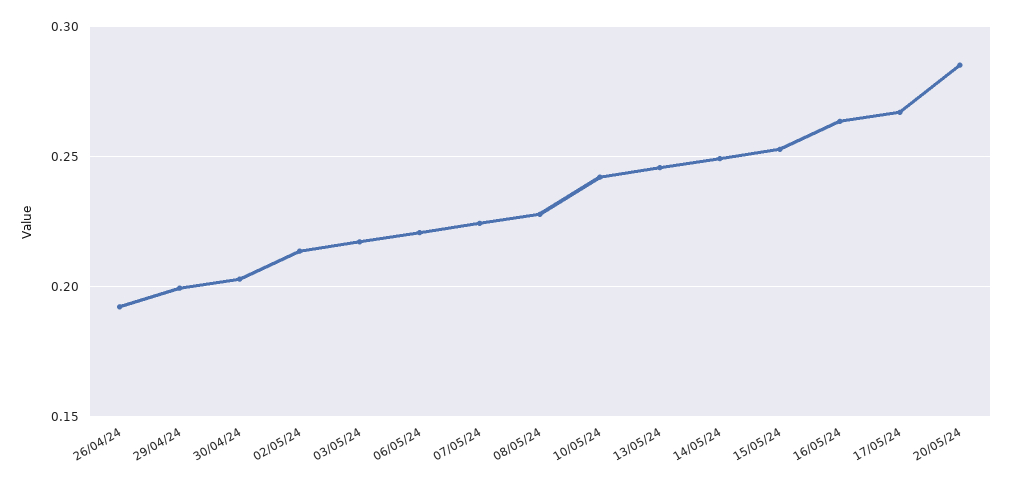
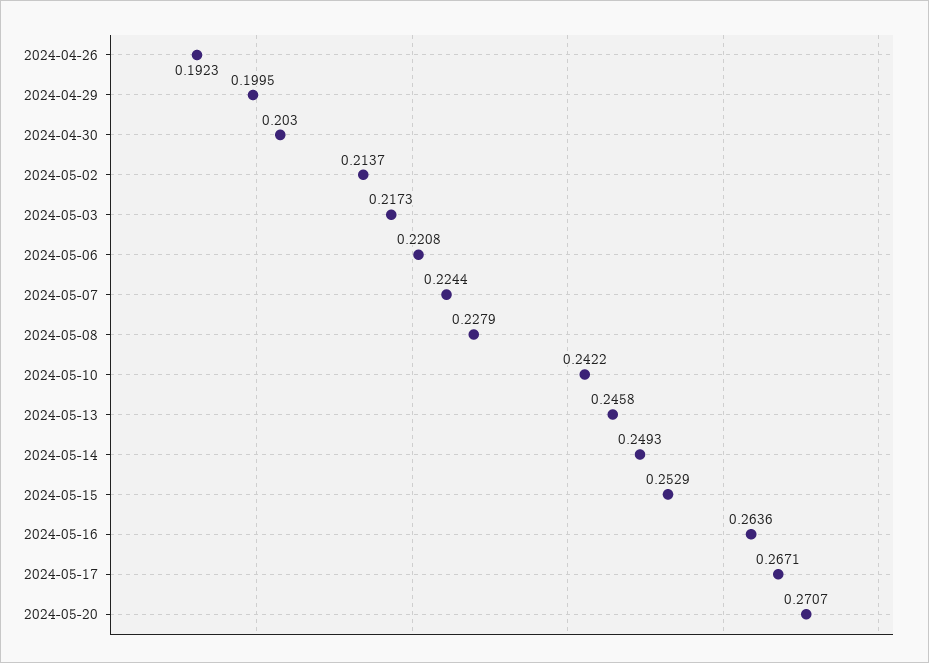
  {
    "26/04/24": 0.1923,
    "29/04/24": 0.1995,
    "30/04/24": 0.203,
    "02/05/24": 0.2137,
    "03/05/24": 0.2173,
    "06/05/24": 0.2208,
    "07/05/24": 0.2244,
    "08/05/24": 0.2279,
    "10/05/24": 0.2422,
    "13/05/24": 0.2458,
    "14/05/24": 0.2493,
    "15/05/24": 0.2529,
    "16/05/24": 0.2636,
    "17/05/24": 0.2671,
-   "20/05/24": 0.285
+   "20/05/24": 0.2707
  }

